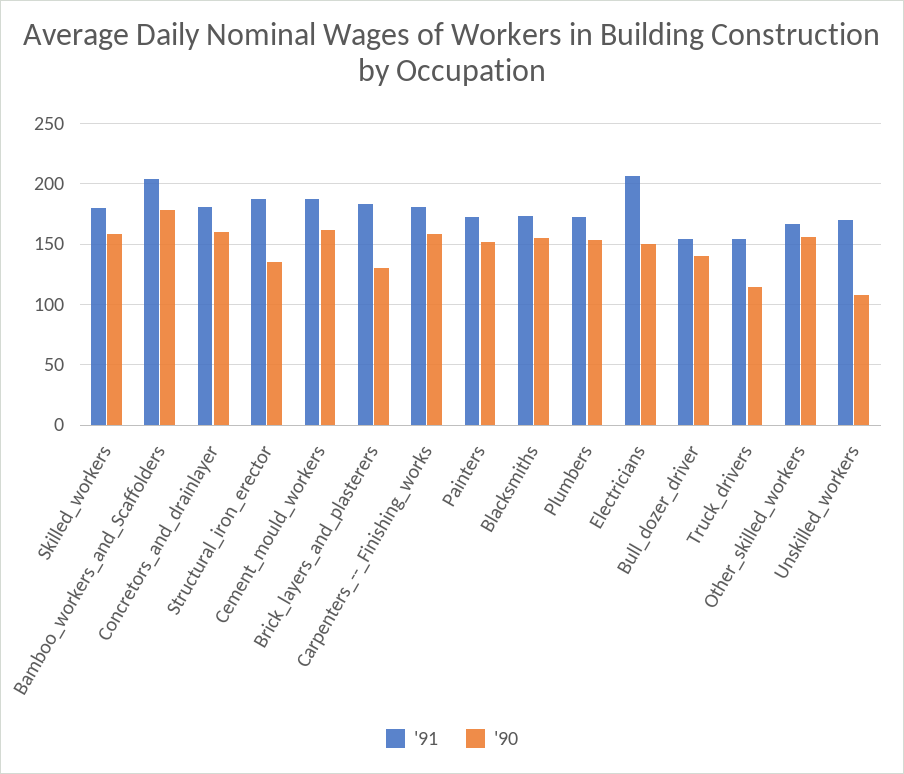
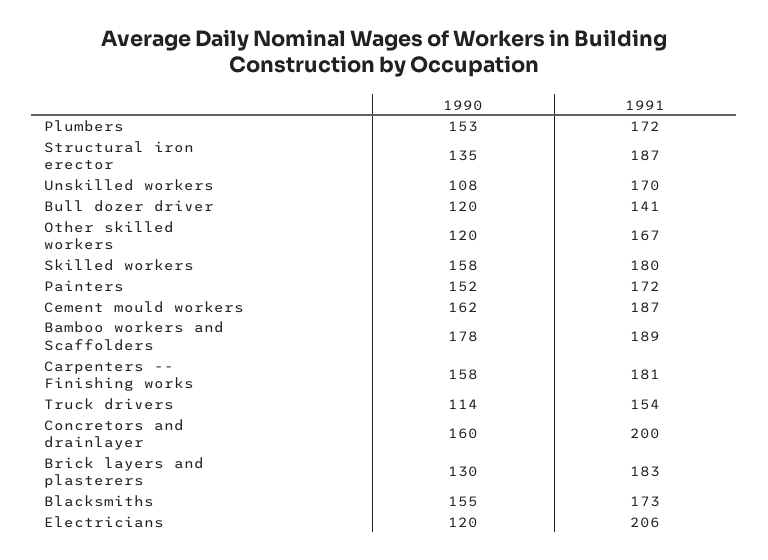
  {
    "'91": {
      "Skilled_workers": 180,
-     "Bamboo_workers_and_Scaffolders": 205,
+     "Bamboo_workers_and_Scaffolders": 189,
-     "Concretors_and_drainlayer": 180,
+     "Concretors_and_drainlayer": 200,
      "Structural_iron_erector": 187,
      "Cement_mould_workers": 187,
      "Brick_layers_and_plasterers": 183,
      "Carpenters_--_Finishing_works": 181,
      "Painters": 172,
      "Blacksmiths": 173,
      "Plumbers": 172,
      "Electricians": 206,
-     "Bull_dozer_driver": 155,
+     "Bull_dozer_driver": 141,
      "Truck_drivers": 154,
      "Other_skilled_workers": 167,
      "Unskilled_workers": 170
    },
    "'90": {
      "Skilled_workers": 158,
      "Bamboo_workers_and_Scaffolders": 178,
      "Concretors_and_drainlayer": 160,
      "Structural_iron_erector": 135,
      "Cement_mould_workers": 162,
      "Brick_layers_and_plasterers": 130,
      "Carpenters_--_Finishing_works": 158,
      "Painters": 152,
      "Blacksmiths": 155,
      "Plumbers": 153,
-     "Electricians": 150,
+     "Electricians": 120,
-     "Bull_dozer_driver": 140,
+     "Bull_dozer_driver": 120,
      "Truck_drivers": 114,
-     "Other_skilled_workers": 155,
+     "Other_skilled_workers": 120,
      "Unskilled_workers": 108
    }
  }

